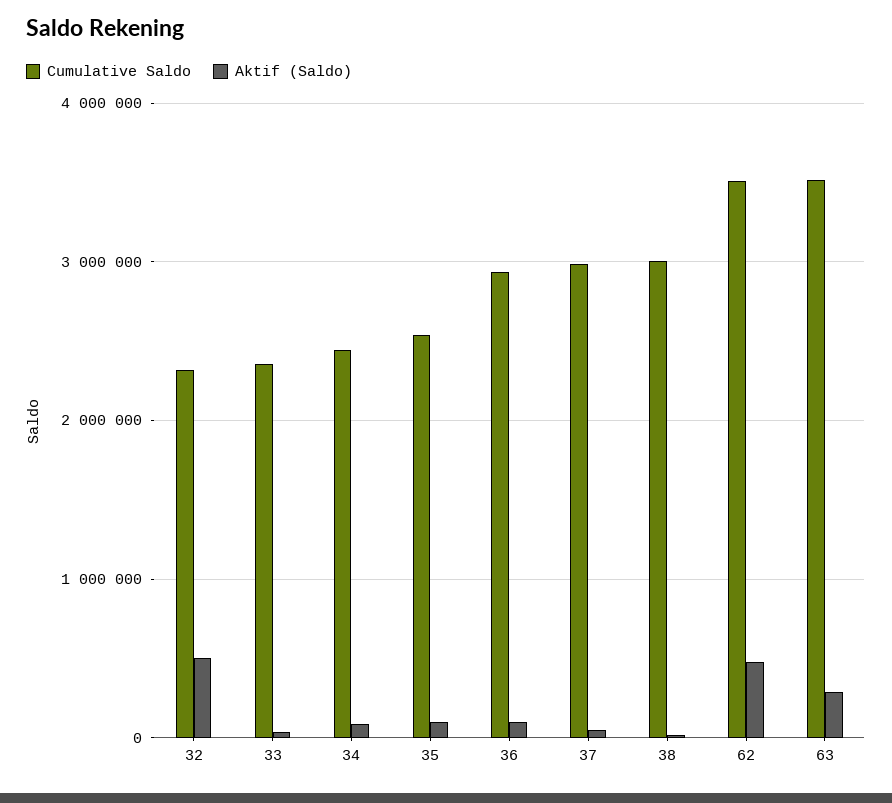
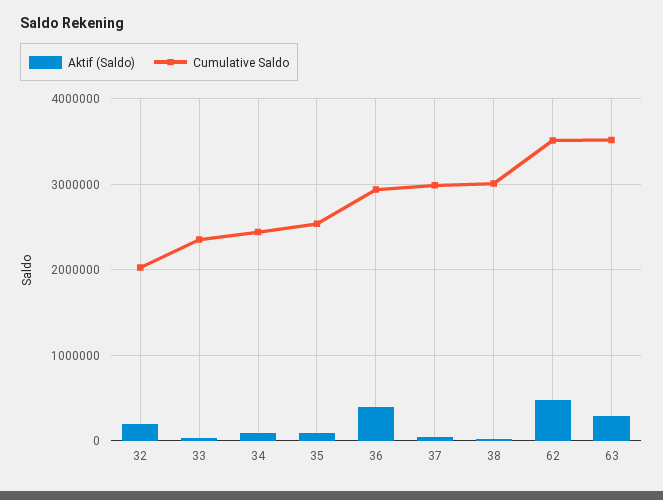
  {
    "Cumulative Saldo": {
-     "32": 2300000,
+     "32": 2000000,
      "33": 2400000,
      "34": 2400000,
      "35": 2500000,
      "36": 2900000,
      "37": 3000000,
      "38": 3000000,
      "62": 3500000,
      "63": 3500000
    },
    "Aktif (Saldo)": {
-     "32": 500000,
+     "32": 200000,
      "33": 0,
      "34": 100000,
      "35": 100000,
-     "36": 100000,
+     "36": 400000,
      "37": 100000,
      "38": 0,
      "62": 500000,
      "63": 300000
    }
  }

